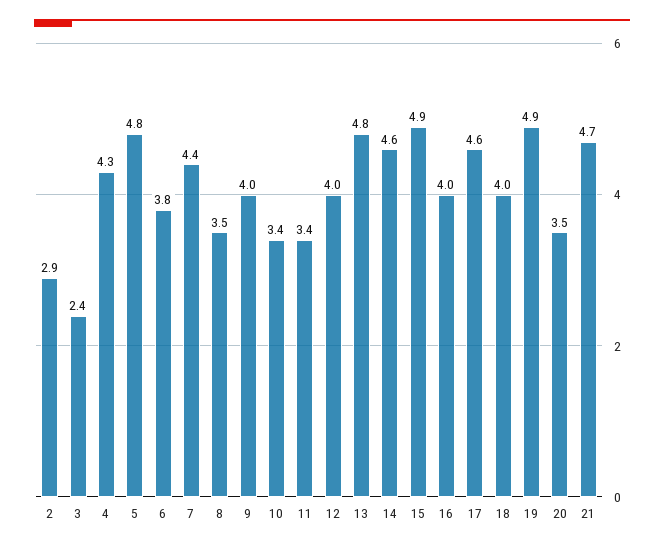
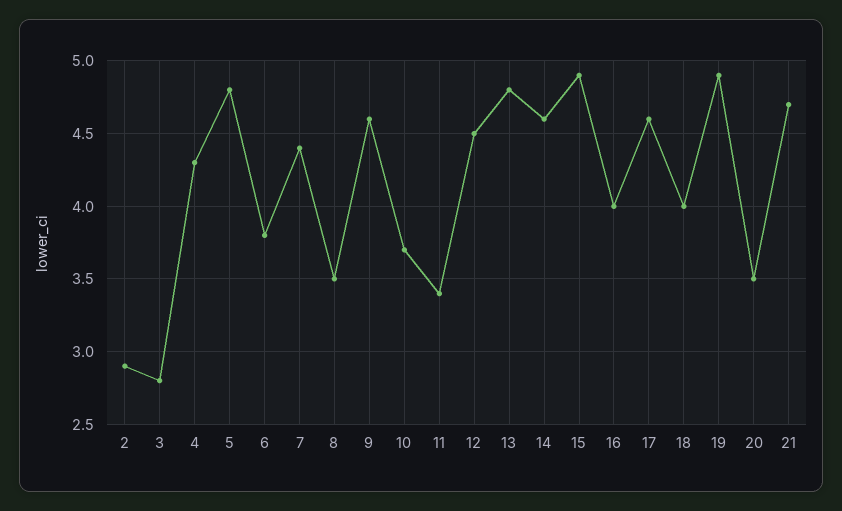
  {
    "2": 2.9,
-   "3": 2.4,
+   "3": 2.8,
    "4": 4.3,
    "5": 4.8,
    "6": 3.8,
    "7": 4.4,
    "8": 3.5,
-   "9": 4,
+   "9": 4.6,
-   "10": 3.4,
+   "10": 3.7,
    "11": 3.4,
-   "12": 4,
+   "12": 4.5,
    "13": 4.8,
    "14": 4.6,
    "15": 4.9,
    "16": 4,
    "17": 4.6,
    "18": 4,
    "19": 4.9,
    "20": 3.5,
    "21": 4.7
  }

